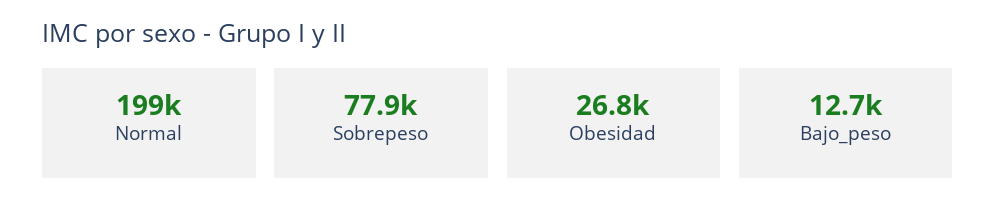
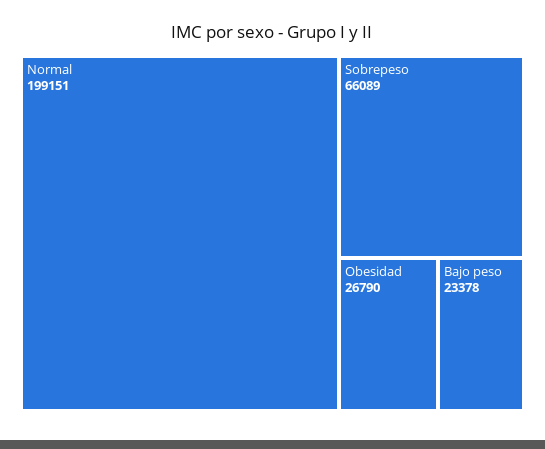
  {
    "Normal": 199151,
-   "Sobrepeso": 77900,
+   "Sobrepeso": 66089,
    "Obesidad": 26790,
-   "Bajo_peso": 12700
+   "Bajo_peso": 23378
  }

